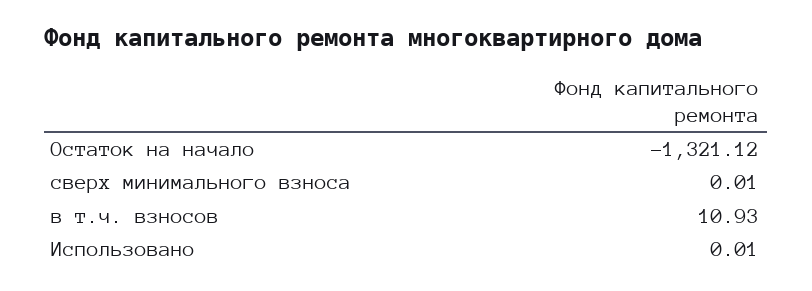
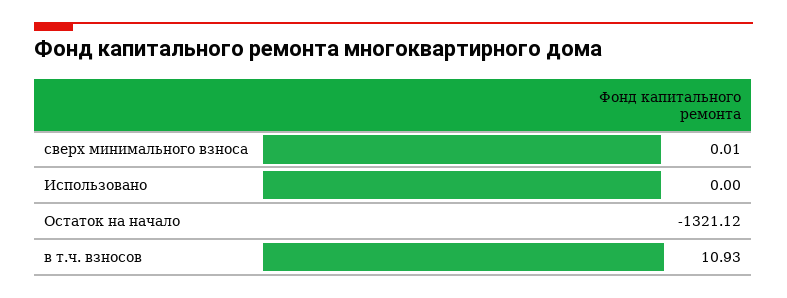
  {
    "Остаток на начало": -1321.12,
    "сверх минимального взноса": 0.01,
    "в т.ч. взносов": 10.93,
-   "Использовано": 0.01
+   "Использовано": 0
  }

